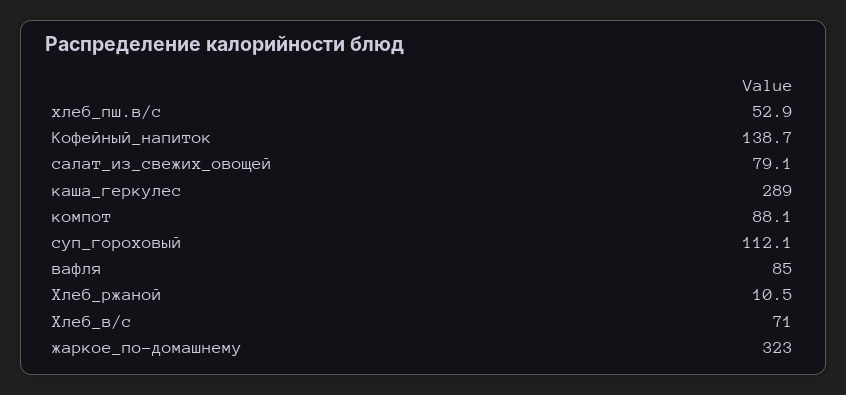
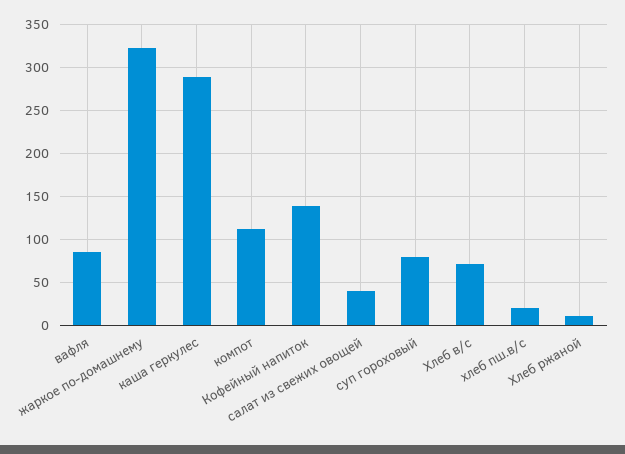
  {
-   "хлеб_пш.в/с": 52.9,
+   "хлеб_пш.в/с": 20,
    "Кофейный_напиток": 138.7,
-   "салат_из_свежих_овощей": 79.1,
+   "салат_из_свежих_овощей": 40,
    "каша_геркулес": 289,
-   "компот": 88.1,
+   "компот": 110,
-   "суп_гороховый": 112.1,
+   "суп_гороховый": 80,
    "вафля": 85,
    "Хлеб_ржаной": 10.5,
    "Хлеб_в/с": 71,
    "жаркое_по-домашнему": 323
  }

